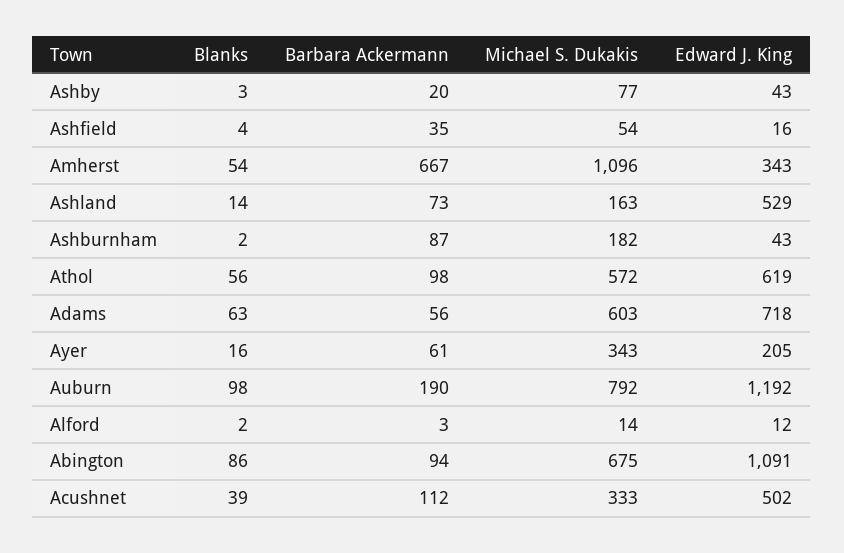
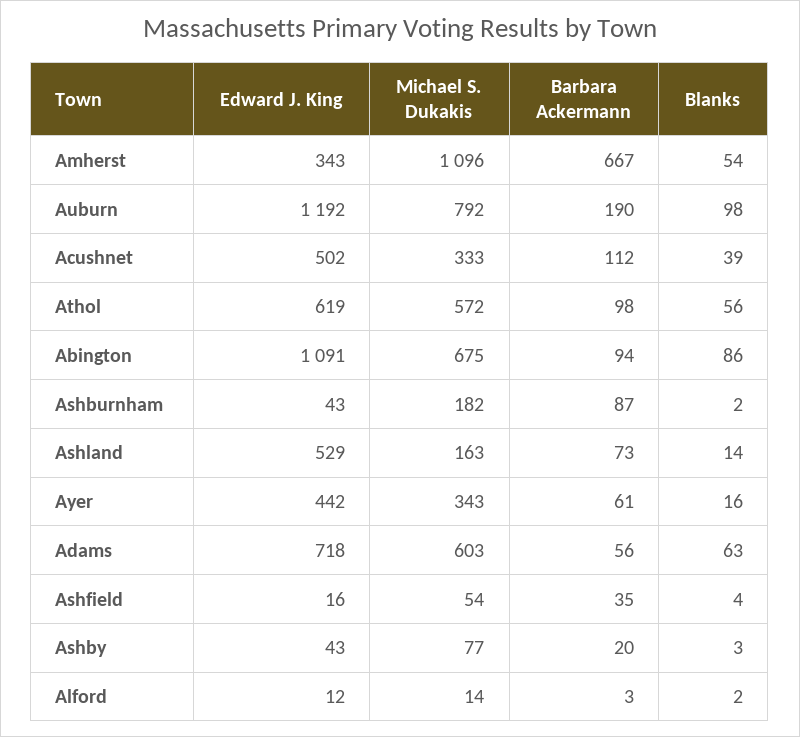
  {
    "Blanks": {
      "Ashby": 3,
      "Ashfield": 4,
      "Amherst": 54,
      "Ashland": 14,
      "Ashburnham": 2,
      "Athol": 56,
      "Adams": 63,
      "Ayer": 16,
      "Auburn": 98,
      "Alford": 2,
      "Abington": 86,
      "Acushnet": 39
    },
    "Barbara Ackermann": {
      "Ashby": 20,
      "Ashfield": 35,
      "Amherst": 667,
      "Ashland": 73,
      "Ashburnham": 87,
      "Athol": 98,
      "Adams": 56,
      "Ayer": 61,
      "Auburn": 190,
      "Alford": 3,
      "Abington": 94,
      "Acushnet": 112
    },
    "Michael S. Dukakis": {
      "Ashby": 77,
      "Ashfield": 54,
      "Amherst": 1096,
      "Ashland": 163,
      "Ashburnham": 182,
      "Athol": 572,
      "Adams": 603,
      "Ayer": 343,
      "Auburn": 792,
      "Alford": 14,
      "Abington": 675,
      "Acushnet": 333
    },
    "Edward J. King": {
      "Ashby": 43,
      "Ashfield": 16,
      "Amherst": 343,
      "Ashland": 529,
      "Ashburnham": 43,
      "Athol": 619,
      "Adams": 718,
-     "Ayer": 205,
+     "Ayer": 442,
      "Auburn": 1192,
      "Alford": 12,
      "Abington": 1091,
      "Acushnet": 502
    }
  }

